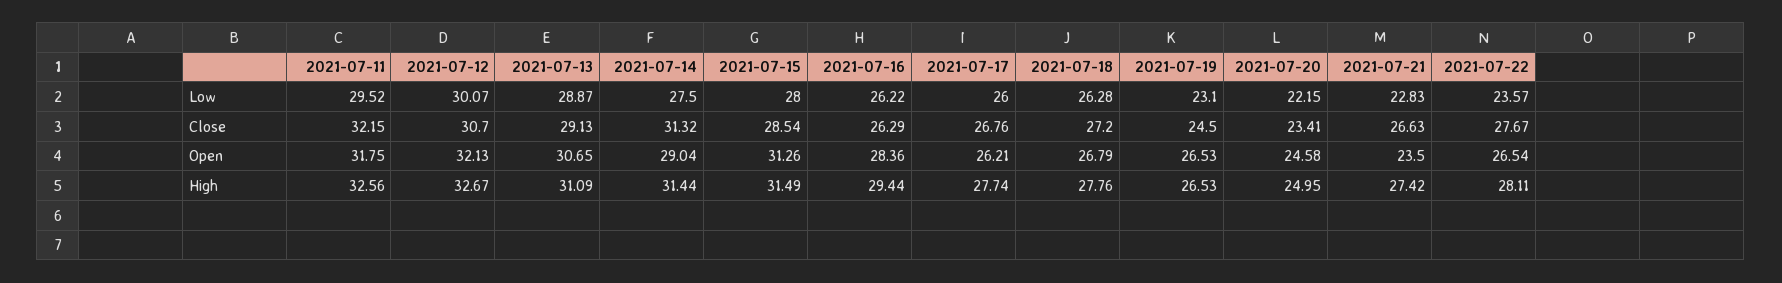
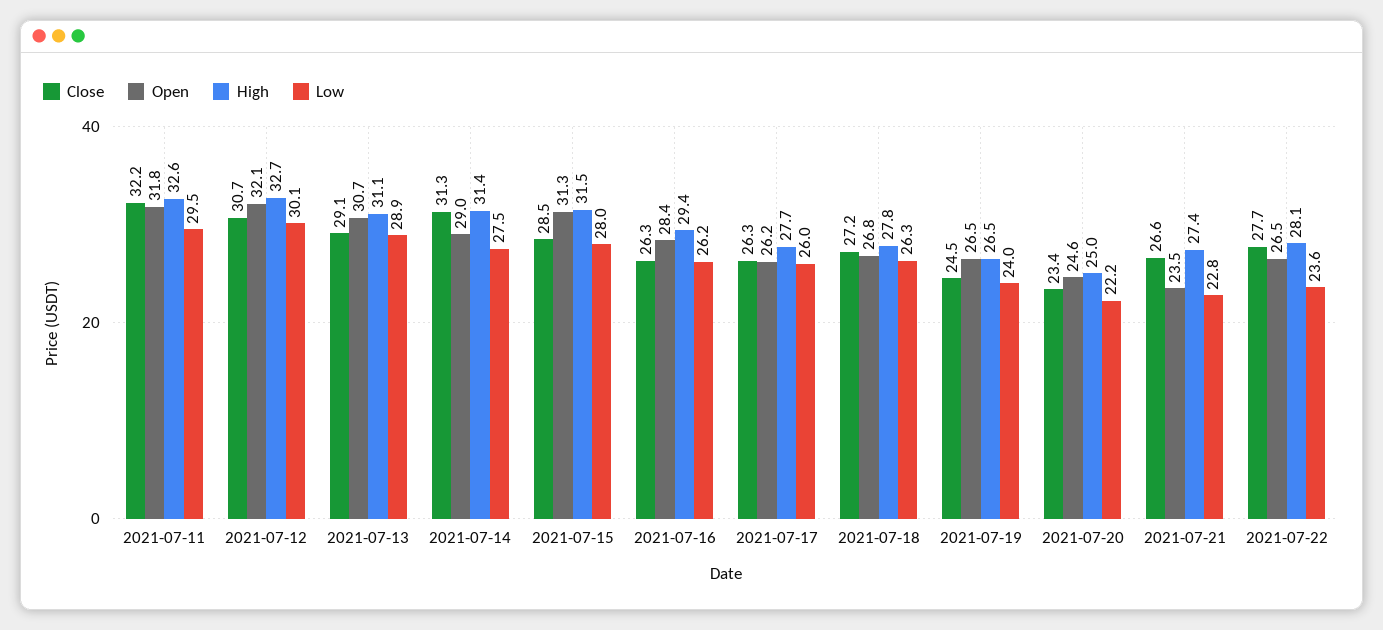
  {
    "Low": {
      "2021-07-11": 29.52,
      "2021-07-12": 30.07,
      "2021-07-13": 28.87,
      "2021-07-14": 27.5,
      "2021-07-15": 28,
      "2021-07-16": 26.22,
      "2021-07-17": 26,
      "2021-07-18": 26.28,
-     "2021-07-19": 23.1,
+     "2021-07-19": 24,
      "2021-07-20": 22.15,
      "2021-07-21": 22.83,
      "2021-07-22": 23.57
    },
    "Close": {
      "2021-07-11": 32.15,
      "2021-07-12": 30.7,
      "2021-07-13": 29.13,
      "2021-07-14": 31.32,
      "2021-07-15": 28.54,
      "2021-07-16": 26.29,
-     "2021-07-17": 26.76,
+     "2021-07-17": 26.3,
      "2021-07-18": 27.2,
      "2021-07-19": 24.5,
      "2021-07-20": 23.41,
      "2021-07-21": 26.63,
      "2021-07-22": 27.67
    },
    "Open": {
      "2021-07-11": 31.75,
      "2021-07-12": 32.13,
      "2021-07-13": 30.65,
      "2021-07-14": 29.04,
      "2021-07-15": 31.26,
      "2021-07-16": 28.36,
      "2021-07-17": 26.21,
      "2021-07-18": 26.79,
      "2021-07-19": 26.53,
      "2021-07-20": 24.58,
      "2021-07-21": 23.5,
      "2021-07-22": 26.54
    },
    "High": {
      "2021-07-11": 32.56,
      "2021-07-12": 32.67,
      "2021-07-13": 31.09,
      "2021-07-14": 31.44,
      "2021-07-15": 31.49,
      "2021-07-16": 29.44,
      "2021-07-17": 27.74,
      "2021-07-18": 27.76,
      "2021-07-19": 26.53,
      "2021-07-20": 24.95,
      "2021-07-21": 27.42,
      "2021-07-22": 28.11
    }
  }

